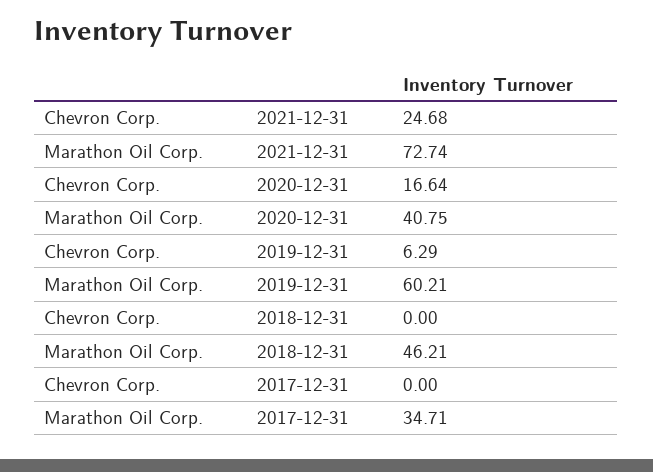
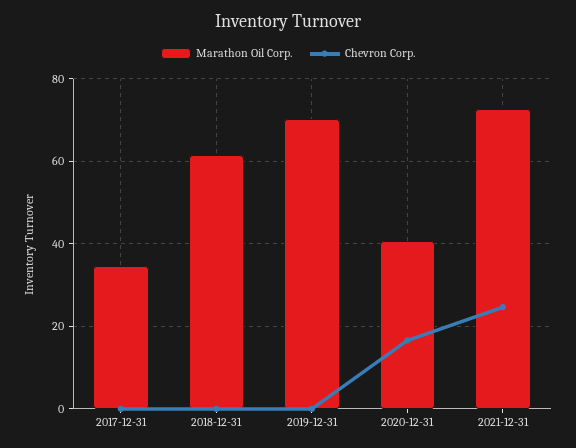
  {
    "Chevron Corp.": {
      "2021-12-31": 24.68,
      "2020-12-31": 16.64,
-     "2019-12-31": 6.29,
+     "2019-12-31": 0,
      "2018-12-31": 0,
      "2017-12-31": 0
    },
    "Marathon Oil Corp.": {
      "2021-12-31": 72.74,
      "2020-12-31": 40.75,
-     "2019-12-31": 60.21,
+     "2019-12-31": 70,
-     "2018-12-31": 46.21,
+     "2018-12-31": 62,
      "2017-12-31": 34.71
    }
  }

